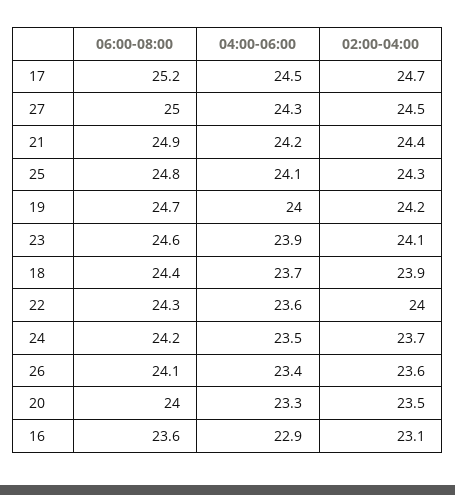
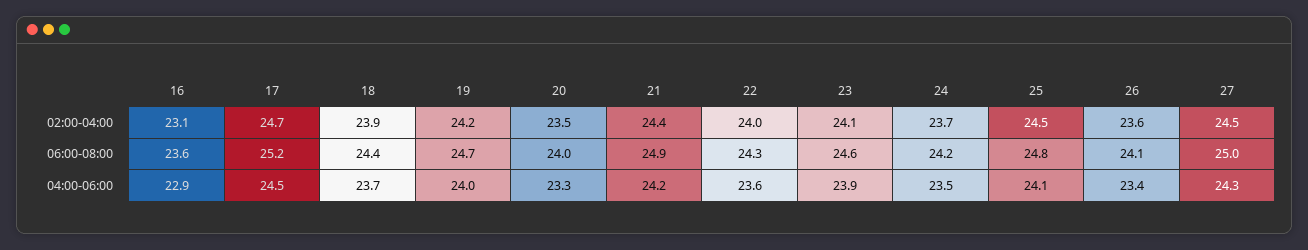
  {
    "06:00-08:00": {
      "17": 25.2,
      "27": 25,
      "21": 24.9,
      "25": 24.8,
      "19": 24.7,
      "23": 24.6,
      "18": 24.4,
      "22": 24.3,
      "24": 24.2,
      "26": 24.1,
      "20": 24,
      "16": 23.6
    },
    "04:00-06:00": {
      "17": 24.5,
      "27": 24.3,
      "21": 24.2,
      "25": 24.1,
      "19": 24,
      "23": 23.9,
      "18": 23.7,
      "22": 23.6,
      "24": 23.5,
      "26": 23.4,
      "20": 23.3,
      "16": 22.9
    },
    "02:00-04:00": {
      "17": 24.7,
      "27": 24.5,
      "21": 24.4,
-     "25": 24.3,
+     "25": 24.5,
      "19": 24.2,
      "23": 24.1,
      "18": 23.9,
      "22": 24,
      "24": 23.7,
      "26": 23.6,
      "20": 23.5,
      "16": 23.1
    }
  }

